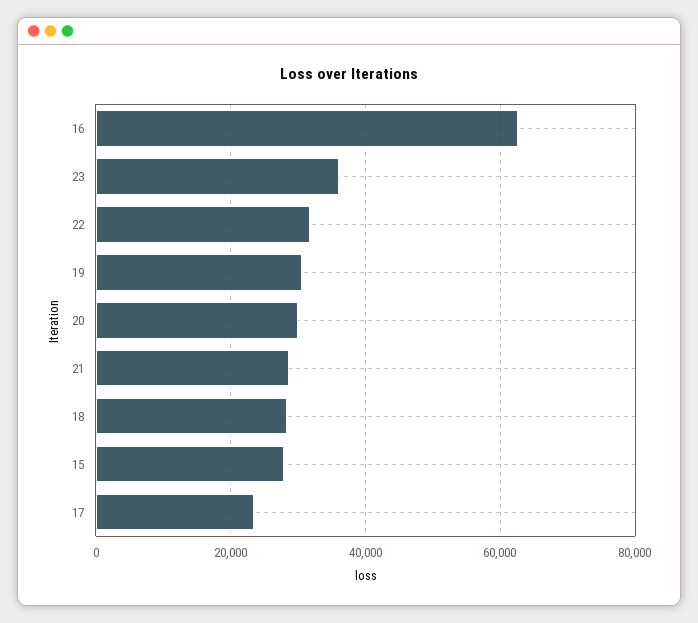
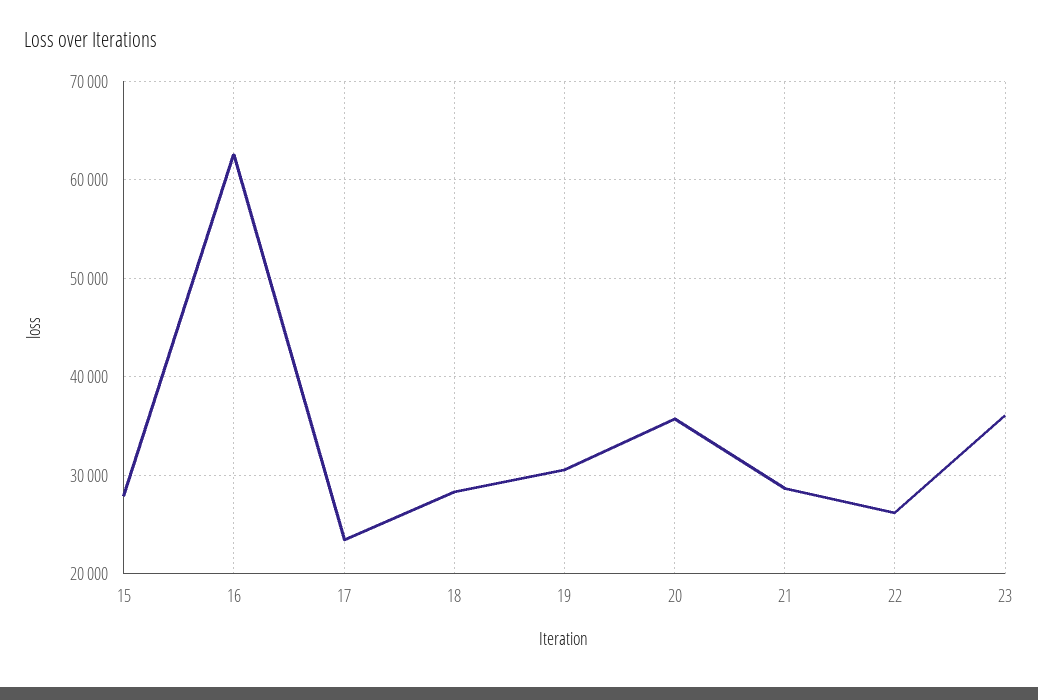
  {
    "16": 63000,
    "23": 36000,
-   "22": 32000,
+   "22": 26000,
    "19": 31000,
-   "20": 30000,
+   "20": 36000,
    "21": 29000,
    "18": 28000,
    "15": 28000,
    "17": 23000
  }

